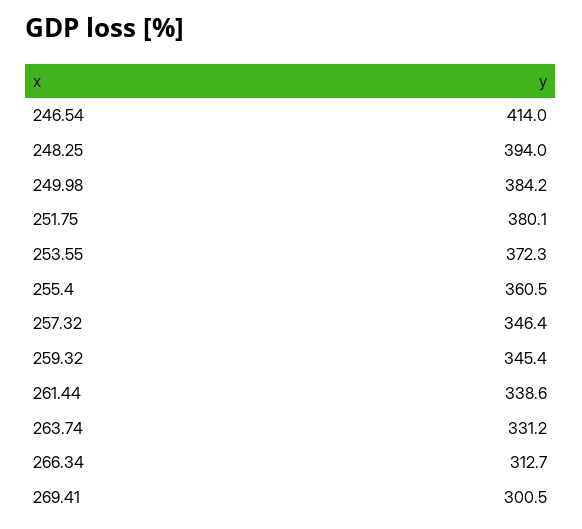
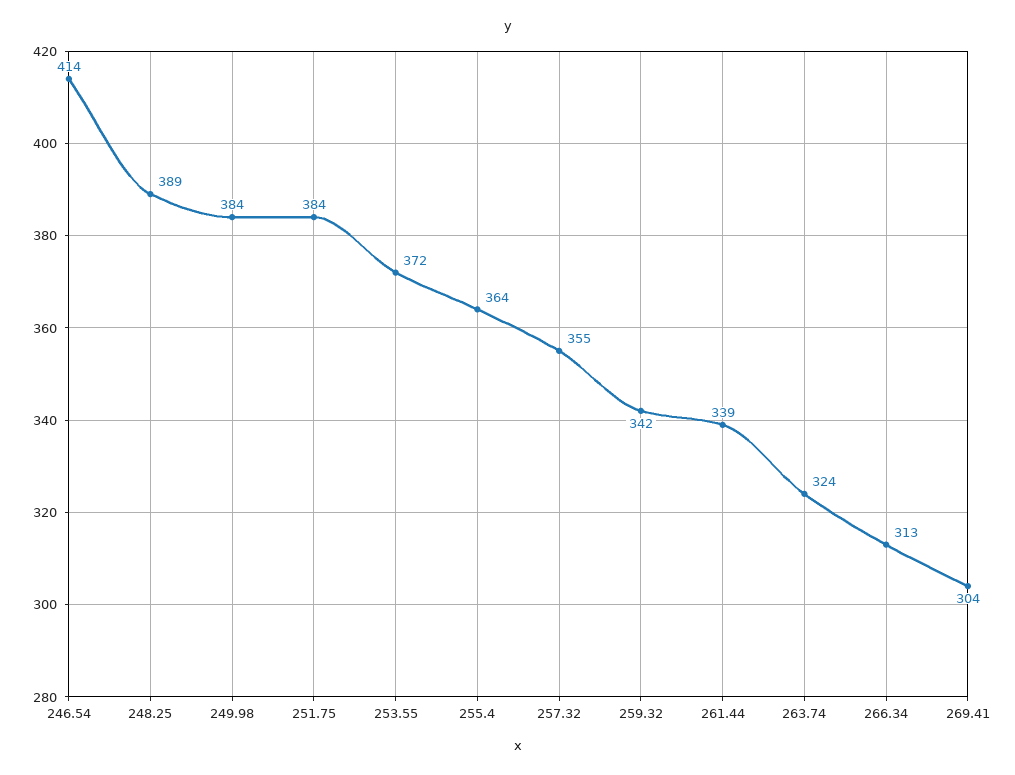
  {
    "246.54": 414,
-   "248.25": 394,
+   "248.25": 389,
    "249.98": 384.2,
-   "251.75": 380.1,
+   "251.75": 384,
    "253.55": 372.3,
-   "255.4": 360.5,
+   "255.4": 364,
-   "257.32": 346.4,
+   "257.32": 355,
-   "259.32": 345.4,
+   "259.32": 342,
    "261.44": 338.6,
-   "263.74": 331.2,
+   "263.74": 324,
    "266.34": 312.7,
-   "269.41": 300.5
+   "269.41": 304
  }

